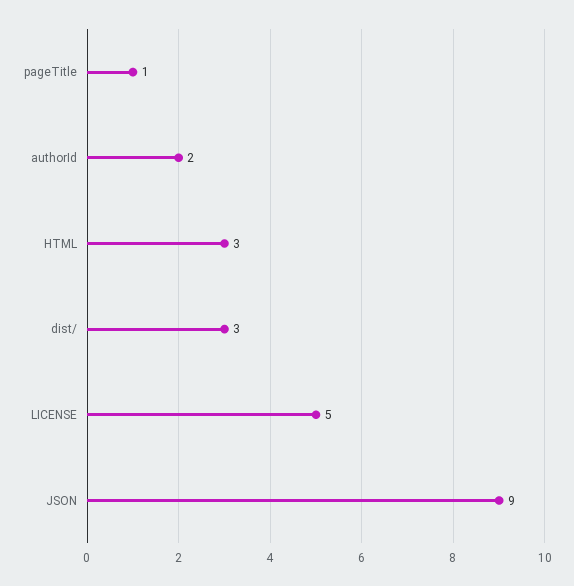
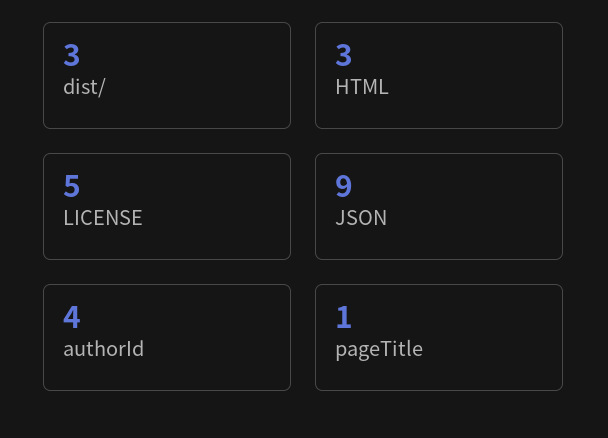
  {
    "pageTitle": 1,
-   "authorId": 2,
+   "authorId": 4,
    "HTML": 3,
    "dist/": 3,
    "LICENSE": 5,
    "JSON": 9
  }

